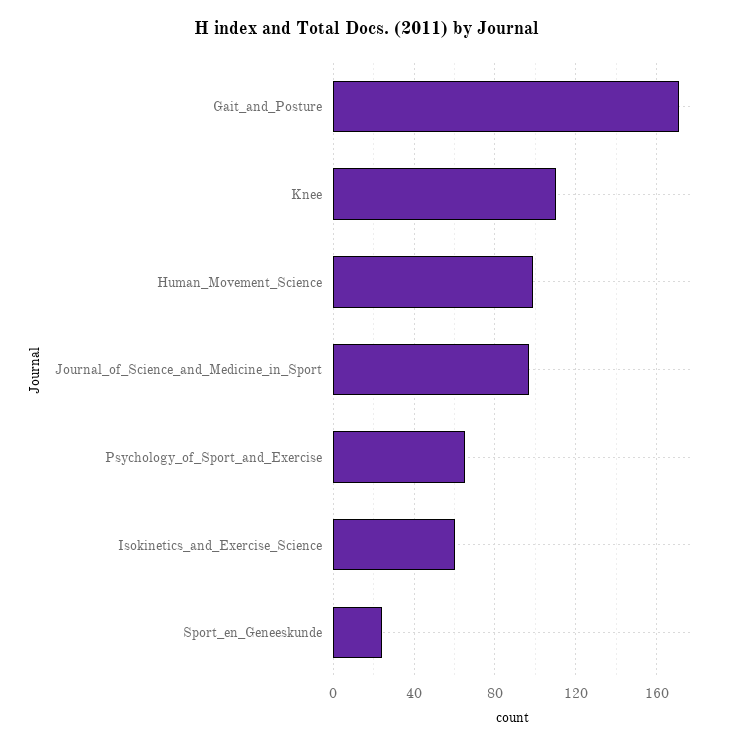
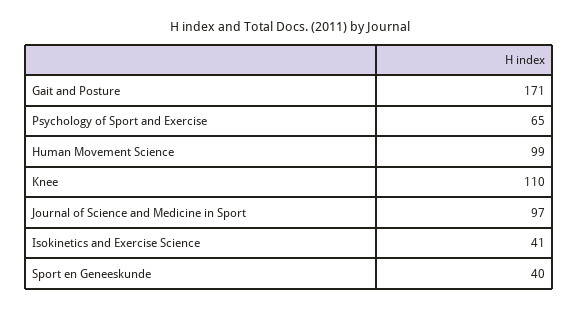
  {
    "Gait_and_Posture": 171,
    "Knee": 110,
    "Human_Movement_Science": 99,
    "Journal_of_Science_and_Medicine_in_Sport": 97,
    "Psychology_of_Sport_and_Exercise": 65,
-   "Isokinetics_and_Exercise_Science": 60,
+   "Isokinetics_and_Exercise_Science": 41,
-   "Sport_en_Geneeskunde": 25
+   "Sport_en_Geneeskunde": 40
  }

